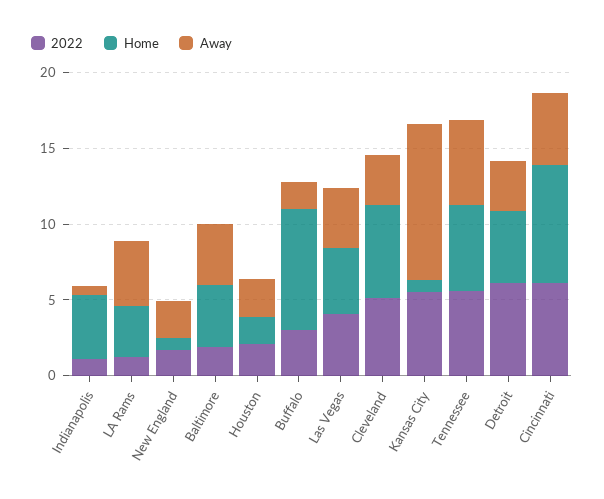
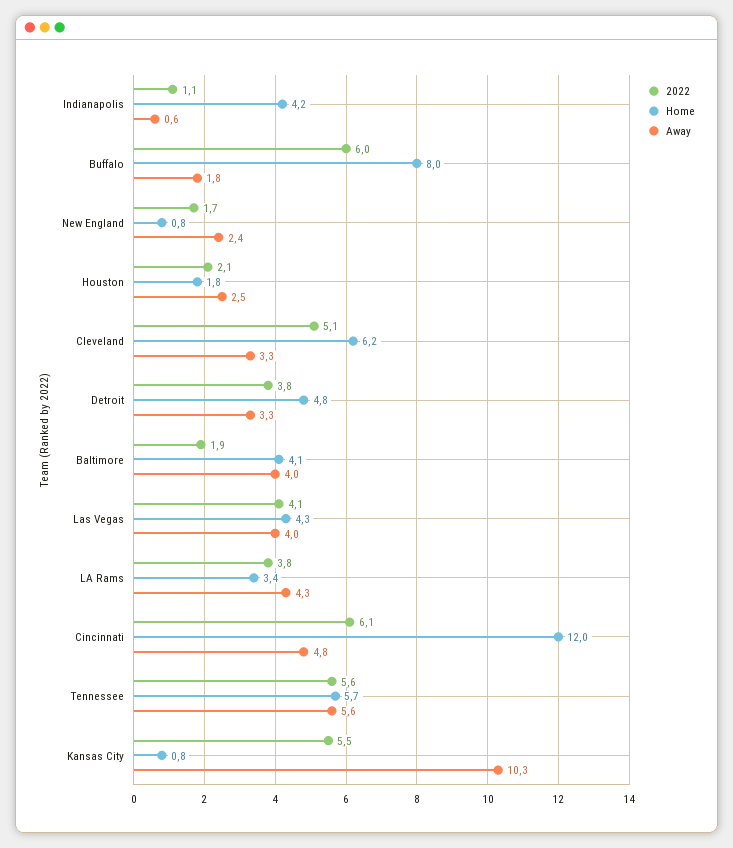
  {
    "2022": {
      "Indianapolis": 1.1,
-     "LA Rams": 1,
+     "LA Rams": 3.8,
      "New England": 1.7,
      "Baltimore": 1.9,
      "Houston": 2.1,
-     "Buffalo": 3,
+     "Buffalo": 6,
      "Las Vegas": 4.1,
      "Cleveland": 5.1,
      "Kansas City": 5.5,
      "Tennessee": 5.6,
-     "Detroit": 6,
+     "Detroit": 3.8,
      "Cincinnati": 6.1
    },
    "Home": {
      "Indianapolis": 4.2,
      "LA Rams": 3.4,
      "New England": 0.8,
      "Baltimore": 4.1,
      "Houston": 1.8,
      "Buffalo": 8,
      "Las Vegas": 4.3,
      "Cleveland": 6.2,
      "Kansas City": 0.8,
      "Tennessee": 5.7,
      "Detroit": 4.8,
-     "Cincinnati": 8
+     "Cincinnati": 12
    },
    "Away": {
      "Indianapolis": 0.6,
      "LA Rams": 4.3,
      "New England": 2.4,
      "Baltimore": 4,
      "Houston": 2.5,
      "Buffalo": 1.8,
      "Las Vegas": 4,
      "Cleveland": 3.3,
      "Kansas City": 10.3,
      "Tennessee": 5.6,
      "Detroit": 3.3,
      "Cincinnati": 4.8
    }
  }

